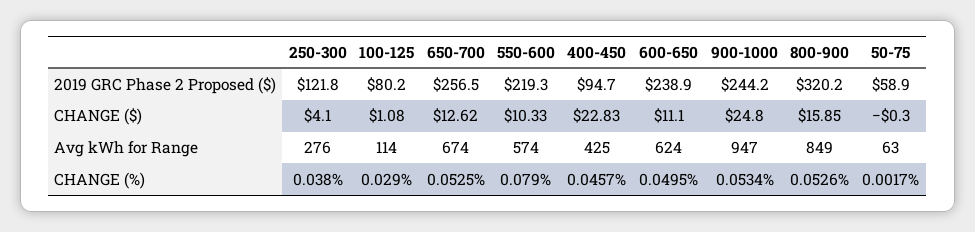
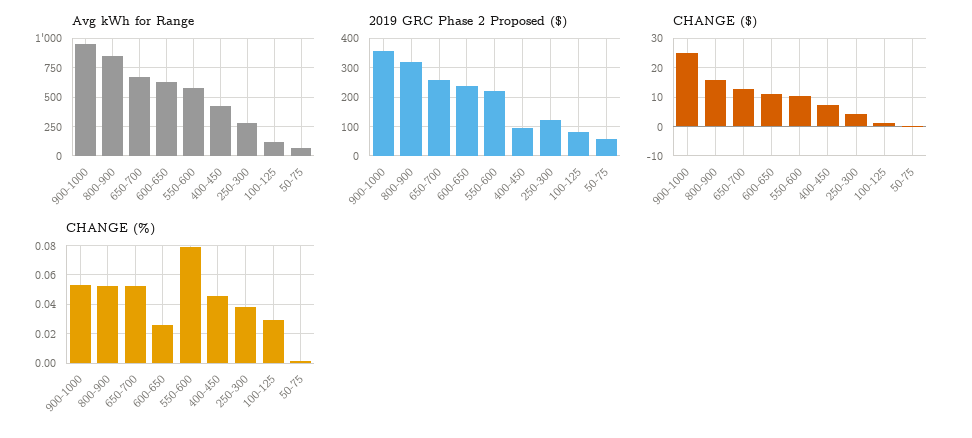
  {
    "2019 GRC Phase 2 Proposed ($)": {
      "250-300": 121.8,
      "100-125": 80.2,
      "650-700": 256.5,
      "550-600": 219.3,
      "400-450": 94.7,
      "600-650": 238.9,
-     "900-1000": 244.2,
+     "900-1000": 350,
      "800-900": 320.2,
      "50-75": 58.9
    },
    "CHANGE ($)": {
      "250-300": 4.1,
      "100-125": 1.08,
      "650-700": 12.62,
      "550-600": 10.33,
-     "400-450": 22.83,
+     "400-450": 7.5,
      "600-650": 11.1,
      "900-1000": 24.8,
      "800-900": 15.85,
      "50-75": -0.3
    },
    "Avg kWh for Range": {
      "250-300": 276,
      "100-125": 114,
      "650-700": 674,
      "550-600": 574,
      "400-450": 425,
      "600-650": 624,
      "900-1000": 947,
      "800-900": 849,
      "50-75": 63
    },
    "CHANGE (%)": {
      "250-300": 0.038,
      "100-125": 0.029,
      "650-700": 0.0525,
      "550-600": 0.079,
      "400-450": 0.0457,
-     "600-650": 0.0495,
+     "600-650": 0.025,
      "900-1000": 0.0534,
      "800-900": 0.0526,
      "50-75": 0.0017
    }
  }

